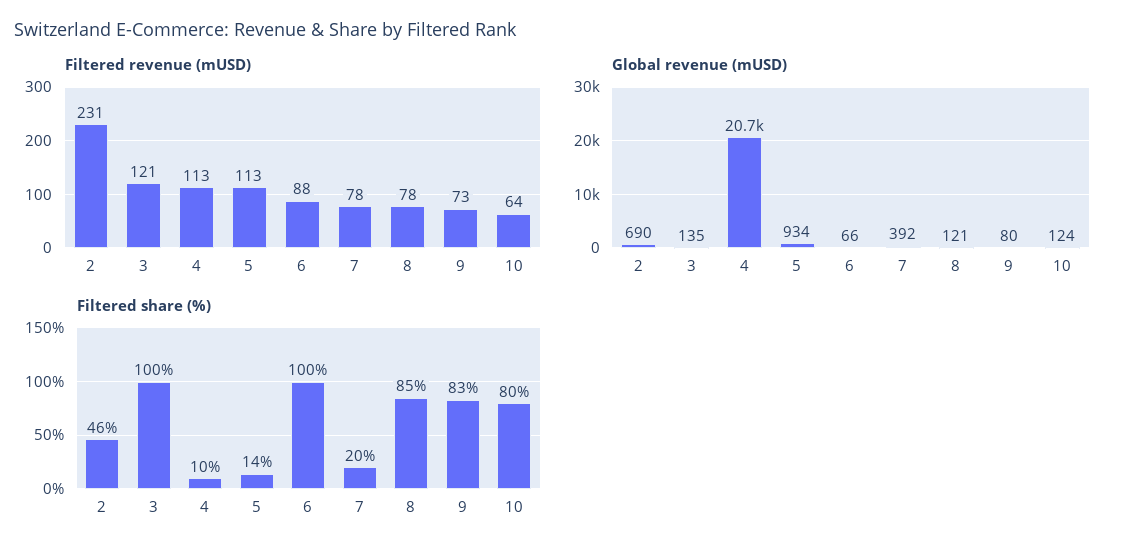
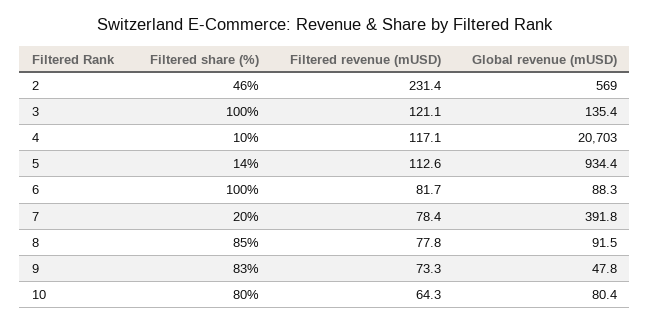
  {
    "Filtered revenue (mUSD)": {
      "2": 231.4,
      "3": 121.1,
-     "4": 113,
+     "4": 117.1,
      "5": 112.6,
-     "6": 88,
+     "6": 81.7,
      "7": 78.4,
      "8": 77.8,
      "9": 73.3,
      "10": 64.3
    },
    "Global revenue (mUSD)": {
-     "2": 690,
+     "2": 569,
      "3": 135.4,
      "4": 20703,
      "5": 934.4,
-     "6": 66,
+     "6": 88.3,
      "7": 391.8,
-     "8": 121,
+     "8": 91.5,
-     "9": 80,
+     "9": 47.8,
-     "10": 124
+     "10": 80.4
    },
    "Filtered share (%)": {
      "2": 46,
      "3": 100,
      "4": 10,
      "5": 14,
      "6": 100,
      "7": 20,
      "8": 85,
      "9": 83,
      "10": 80
    }
  }

